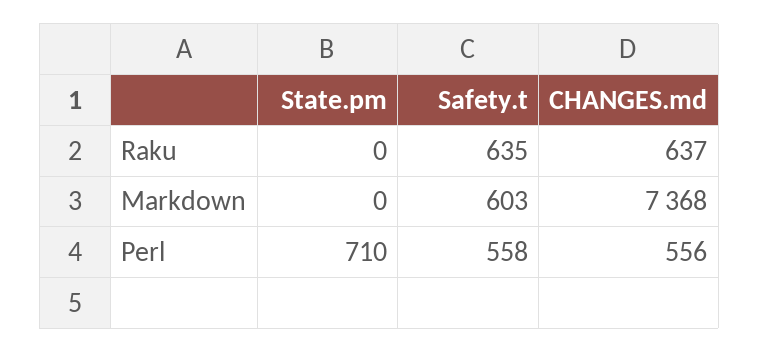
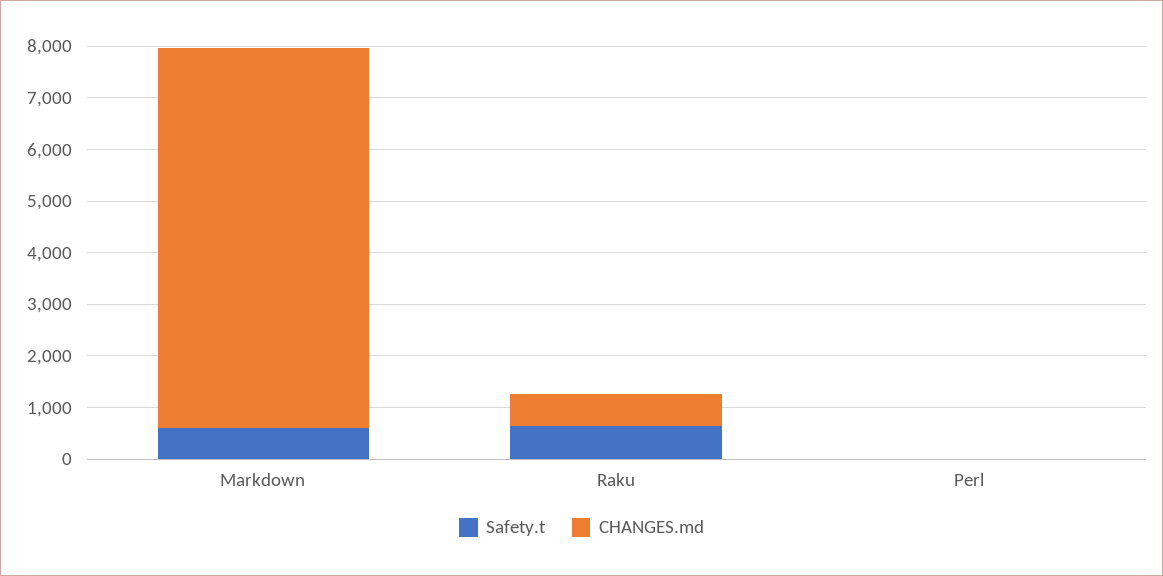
  {
-   "State.pm": {
-     "Raku": 0,
-     "Markdown": 0,
-     "Perl": 710
-   },
    "Safety.t": {
      "Raku": 635,
      "Markdown": 603,
-     "Perl": 558
+     "Perl": 0
    },
    "CHANGES.md": {
      "Raku": 637,
      "Markdown": 7368,
-     "Perl": 556
+     "Perl": 0
    }
  }

